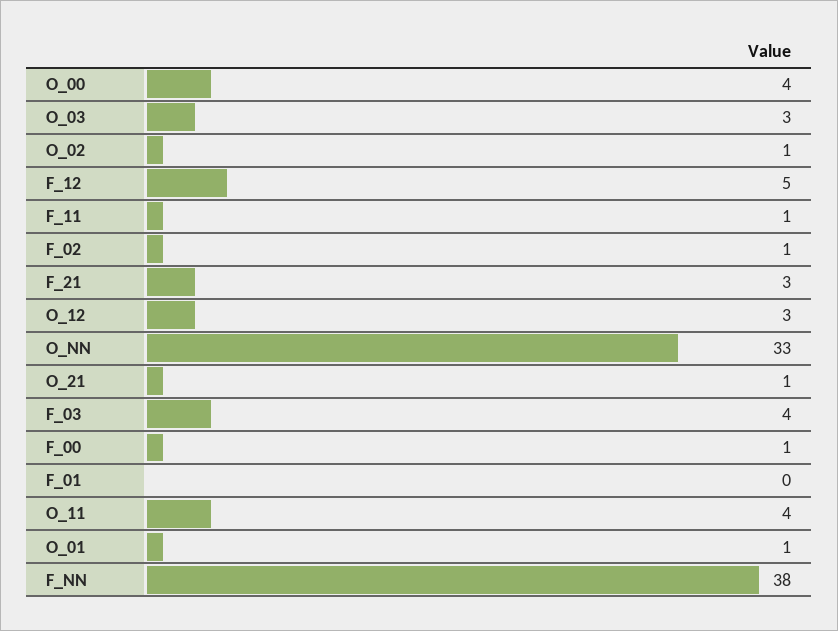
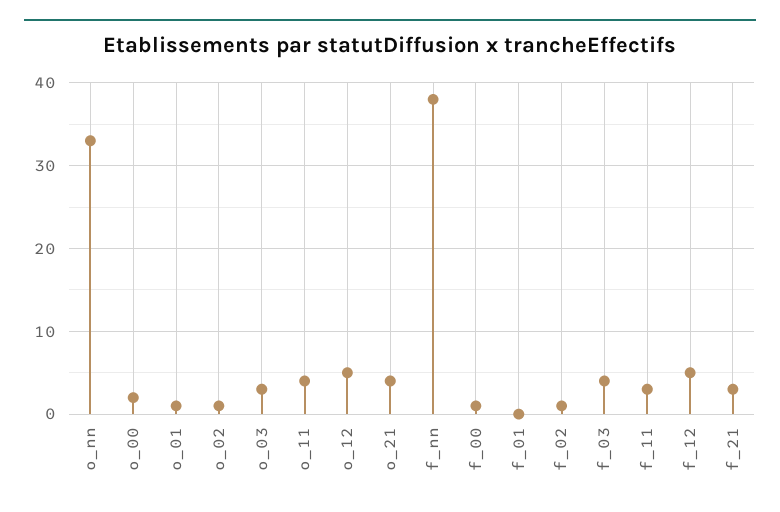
  {
-   "O_00": 4,
+   "O_00": 2,
    "O_03": 3,
    "O_02": 1,
    "F_12": 5,
-   "F_11": 1,
+   "F_11": 3,
    "F_02": 1,
    "F_21": 3,
-   "O_12": 3,
+   "O_12": 5,
    "O_NN": 33,
-   "O_21": 1,
+   "O_21": 4,
    "F_03": 4,
    "F_00": 1,
    "F_01": 0,
    "O_11": 4,
    "O_01": 1,
    "F_NN": 38
  }

